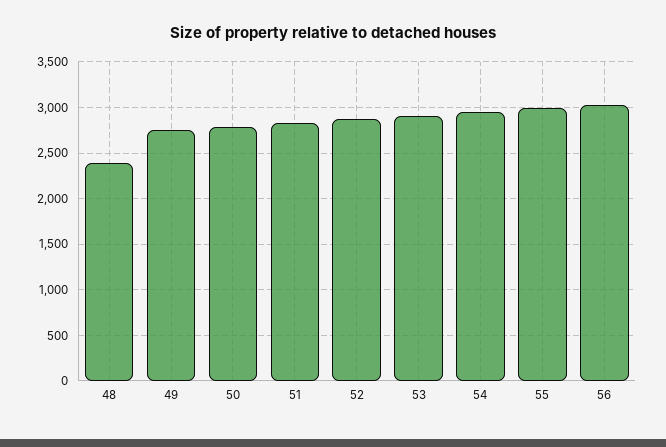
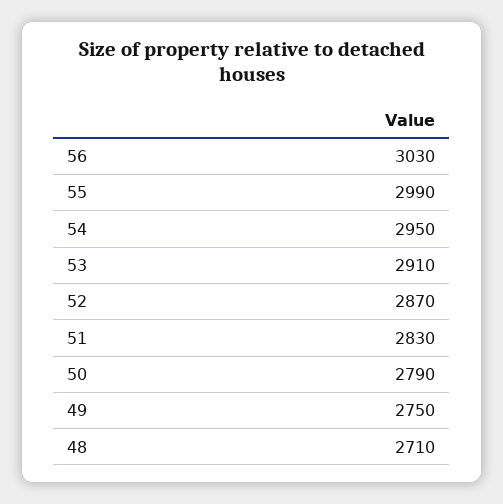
  {
-   "48": 2400,
+   "48": 2710,
    "49": 2750,
    "50": 2790,
    "51": 2830,
    "52": 2870,
    "53": 2910,
    "54": 2950,
    "55": 2990,
    "56": 3030
  }

